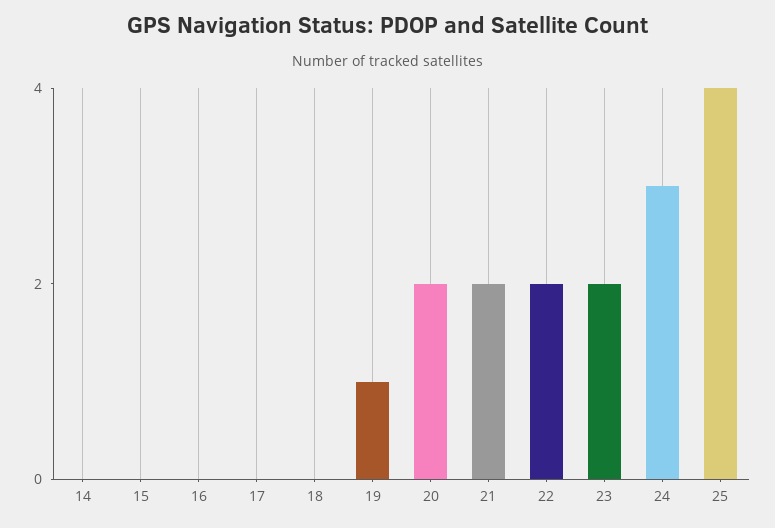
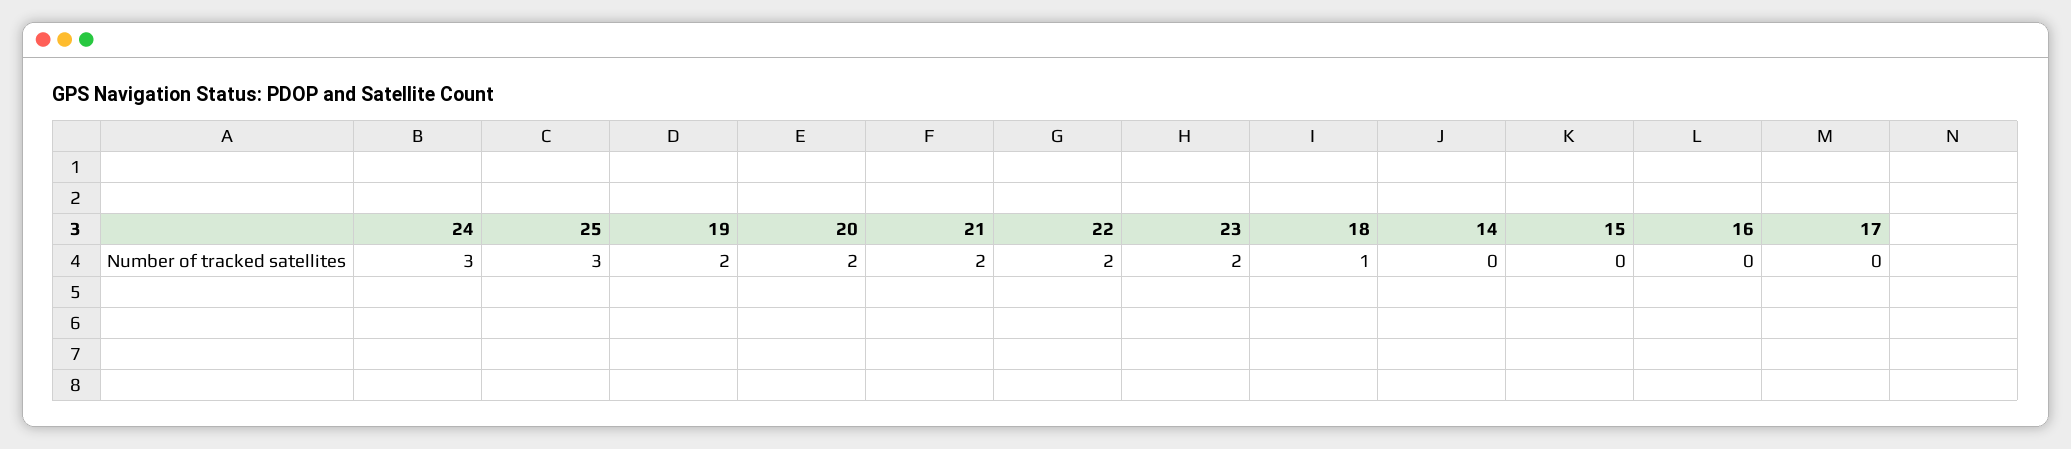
  {
    "14": 0,
    "15": 0,
    "16": 0,
    "17": 0,
-   "18": 0,
+   "18": 1,
-   "19": 1,
+   "19": 2,
    "20": 2,
    "21": 2,
    "22": 2,
    "23": 2,
    "24": 3,
-   "25": 4
+   "25": 3
  }

